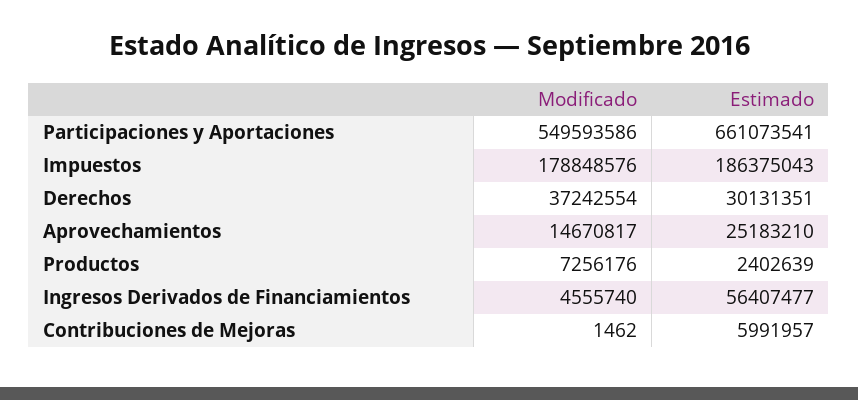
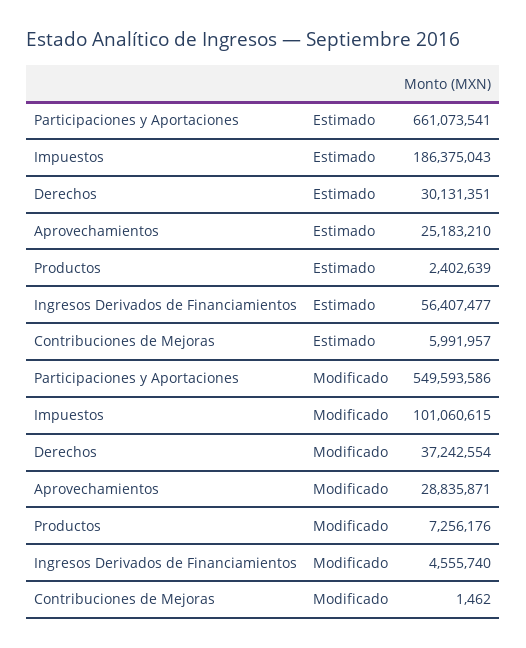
  {
    "Modificado": {
      "Participaciones y Aportaciones": 549593586,
-     "Impuestos": 178848576,
+     "Impuestos": 101060615,
      "Derechos": 37242554,
-     "Aprovechamientos": 14670817,
+     "Aprovechamientos": 28835871,
      "Productos": 7256176,
      "Ingresos Derivados de Financiamientos": 4555740,
      "Contribuciones de Mejoras": 1462
    },
    "Estimado": {
      "Participaciones y Aportaciones": 661073541,
      "Impuestos": 186375043,
      "Derechos": 30131351,
      "Aprovechamientos": 25183210,
      "Productos": 2402639,
      "Ingresos Derivados de Financiamientos": 56407477,
      "Contribuciones de Mejoras": 5991957
    }
  }

